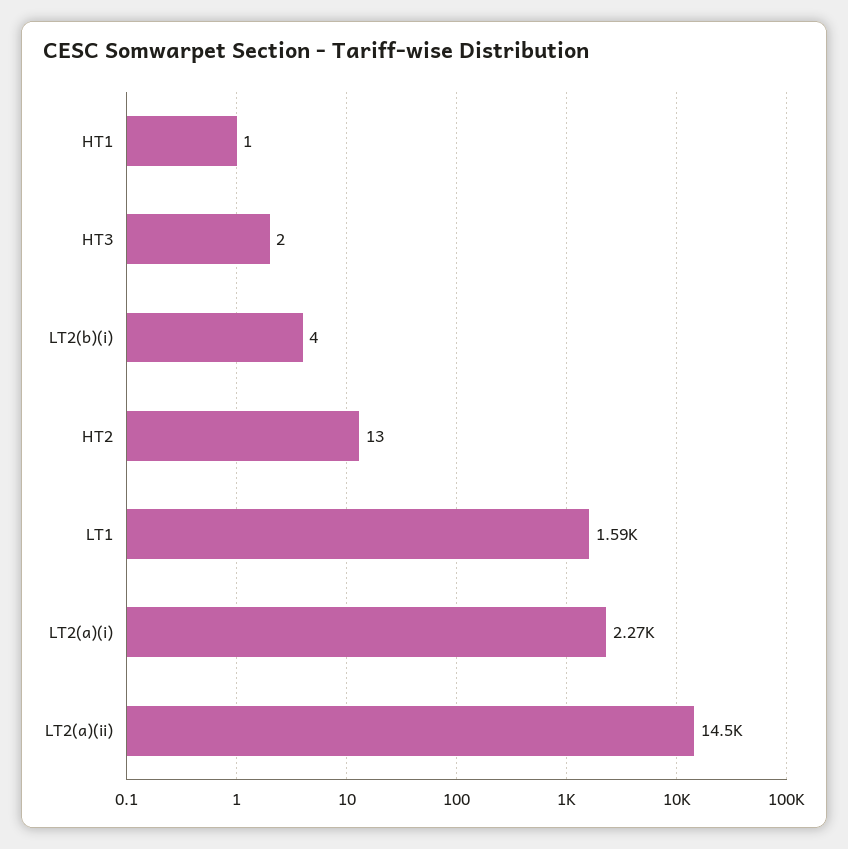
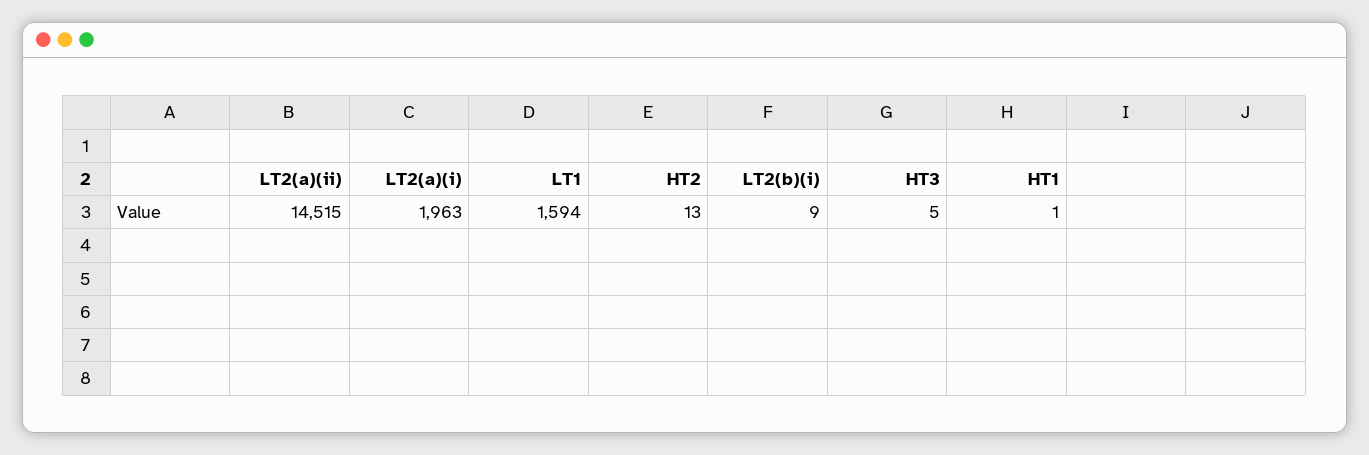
  {
    "HT1": 1,
-   "HT3": 2,
+   "HT3": 5,
-   "LT2(b)(i)": 4,
+   "LT2(b)(i)": 9,
    "HT2": 13,
    "LT1": 1594,
-   "LT2(a)(i)": 2270,
+   "LT2(a)(i)": 1963,
    "LT2(a)(ii)": 14515
  }

